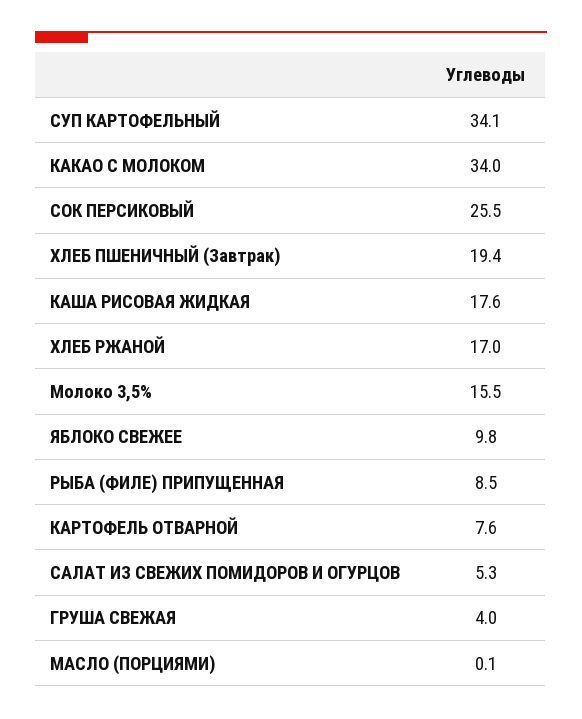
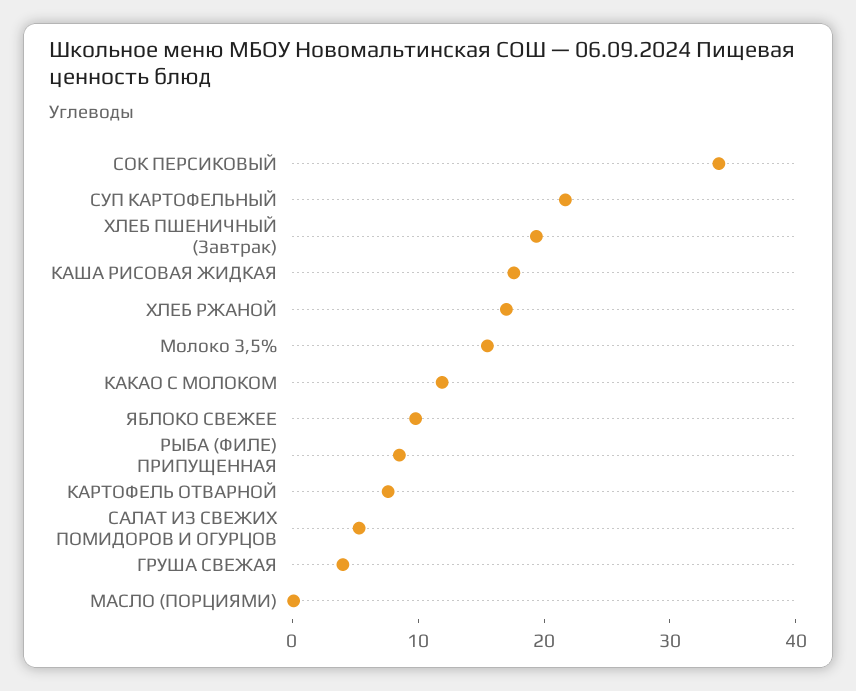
  {
-   "СУП КАРТОФЕЛЬНЫЙ": 34.1,
+   "СУП КАРТОФЕЛЬНЫЙ": 22,
-   "КАКАО С МОЛОКОМ": 34,
+   "КАКАО С МОЛОКОМ": 12,
-   "СОК ПЕРСИКОВЫЙ": 25.5,
+   "СОК ПЕРСИКОВЫЙ": 34,
    "ХЛЕБ ПШЕНИЧНЫЙ (Завтрак)": 19.4,
    "КАША РИСОВАЯ ЖИДКАЯ": 17.6,
    "ХЛЕБ РЖАНОЙ": 17,
    "Молоко 3,5%": 15.5,
    "ЯБЛОКО СВЕЖЕЕ": 9.8,
    "РЫБА (ФИЛЕ) ПРИПУЩЕННАЯ": 8.5,
    "КАРТОФЕЛЬ ОТВАРНОЙ": 7.6,
    "САЛАТ ИЗ СВЕЖИХ ПОМИДОРОВ И ОГУРЦОВ": 5.3,
    "ГРУША СВЕЖАЯ": 4,
    "МАСЛО (ПОРЦИЯМИ)": 0.1
  }

